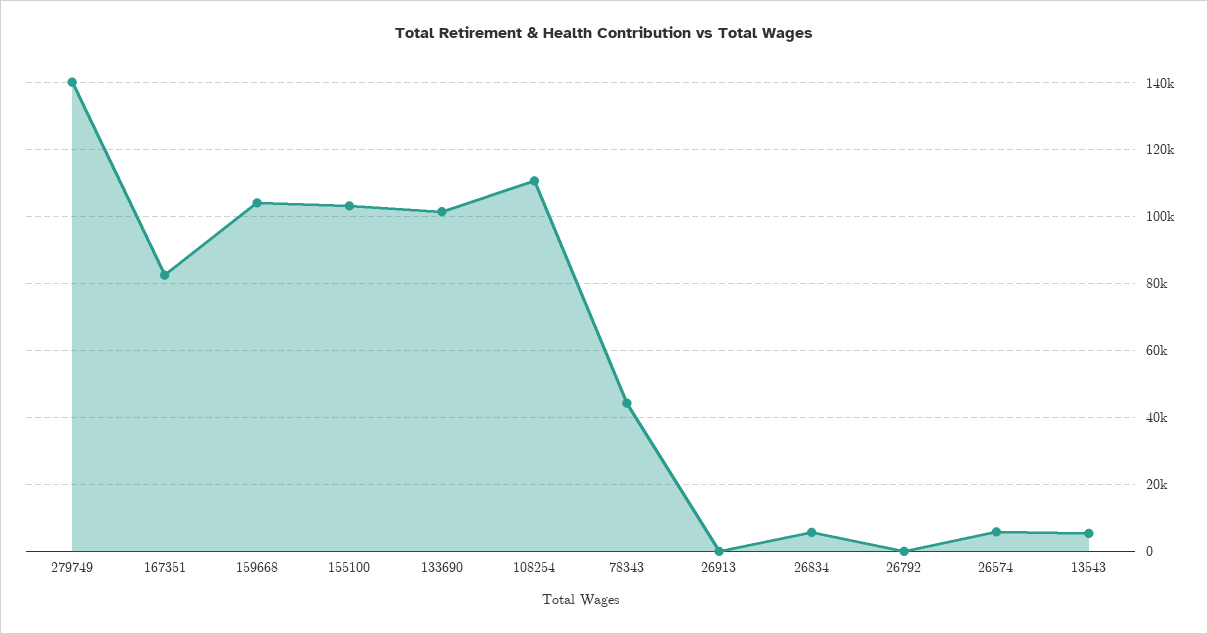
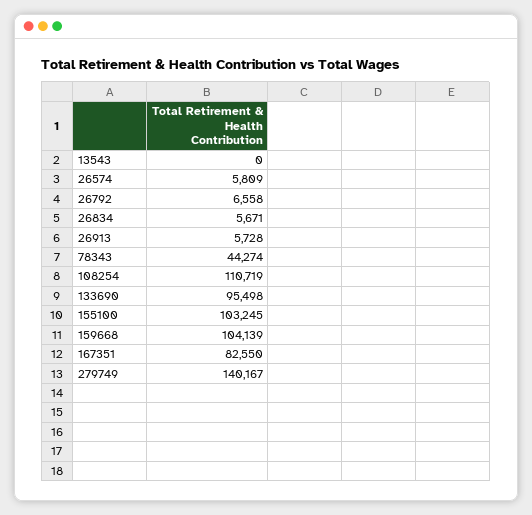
  {
    "279749": 140167,
    "167351": 82550,
    "159668": 104139,
    "155100": 103245,
-   "133690": 102000,
+   "133690": 95498,
    "108254": 110719,
    "78343": 44274,
-   "26913": 0,
+   "26913": 5728,
    "26834": 5671,
-   "26792": 0,
+   "26792": 6558,
    "26574": 5809,
-   "13543": 6000
+   "13543": 0
  }

